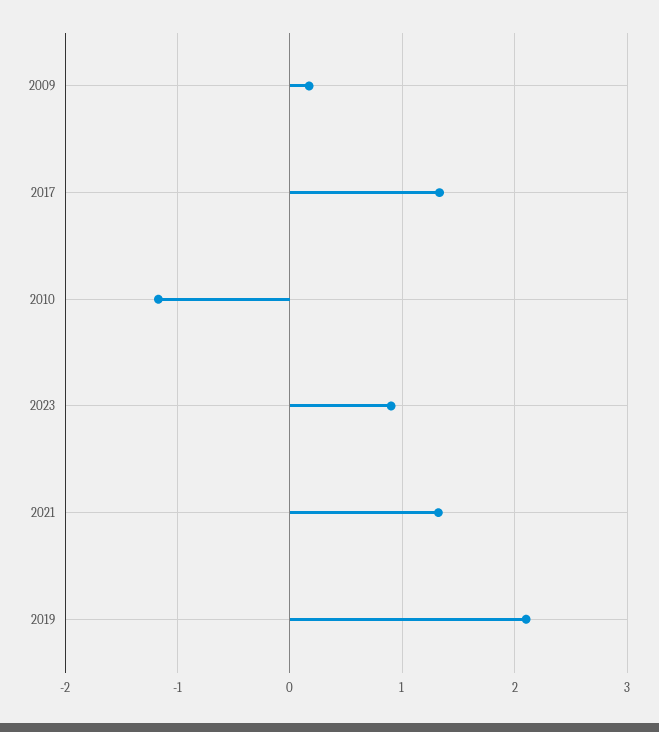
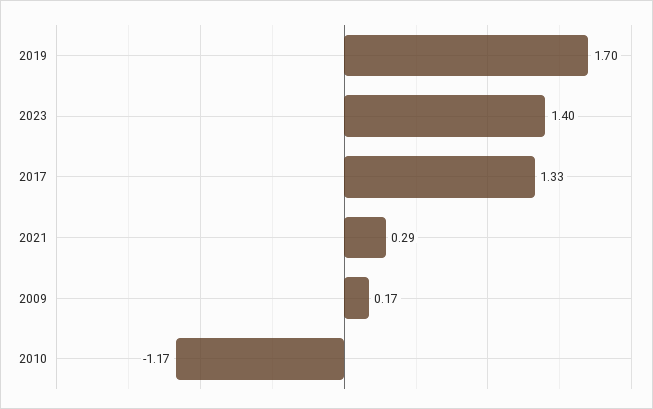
  {
    "2009": 0.17,
    "2017": 1.33,
    "2010": -1.17,
-   "2023": 0.9,
+   "2023": 1.4,
-   "2021": 1.3,
+   "2021": 0.29,
-   "2019": 2.1
+   "2019": 1.7
  }

